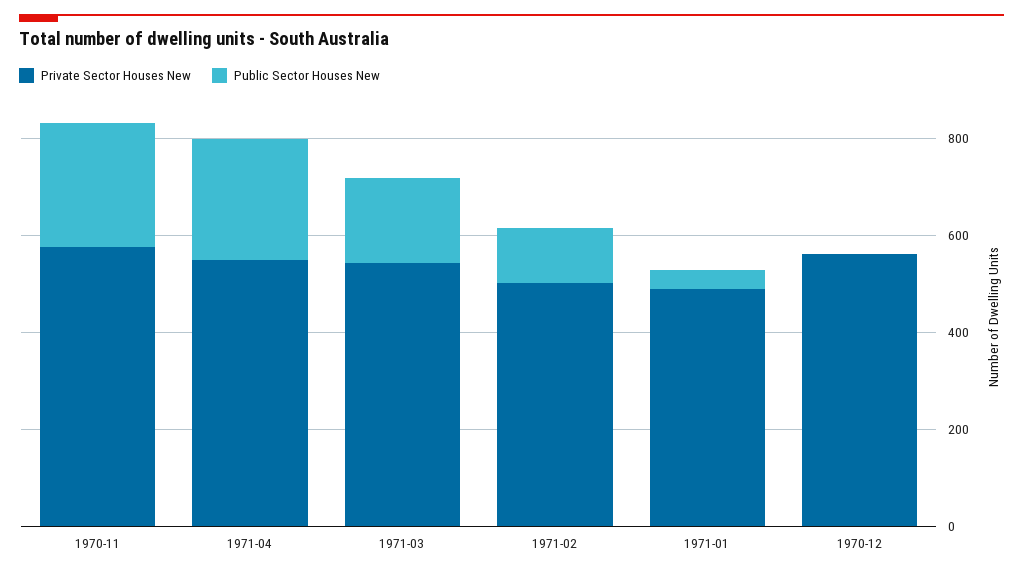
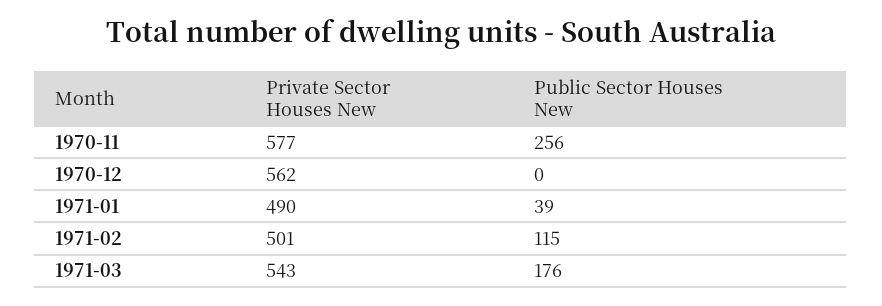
  {
    "Private Sector Houses New": {
      "1970-11": 577,
-     "1971-04": 550,
      "1971-03": 543,
      "1971-02": 501,
      "1971-01": 490,
      "1970-12": 562
    },
    "Public Sector Houses New": {
      "1970-11": 256,
-     "1971-04": 250,
      "1971-03": 176,
      "1971-02": 115,
      "1971-01": 39,
      "1970-12": 0
    }
  }

